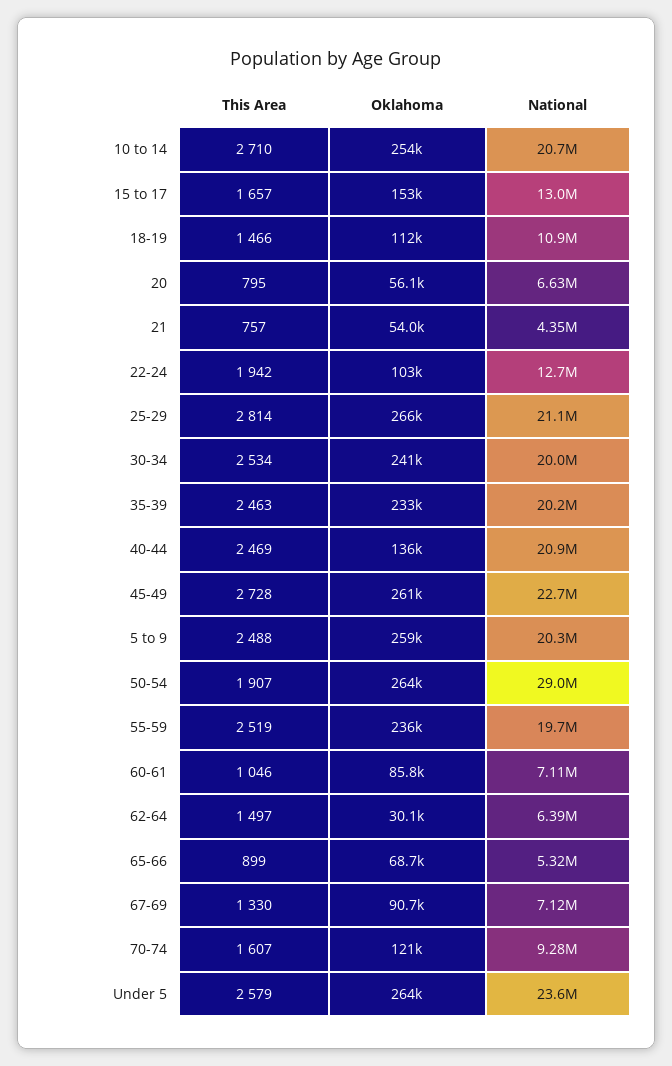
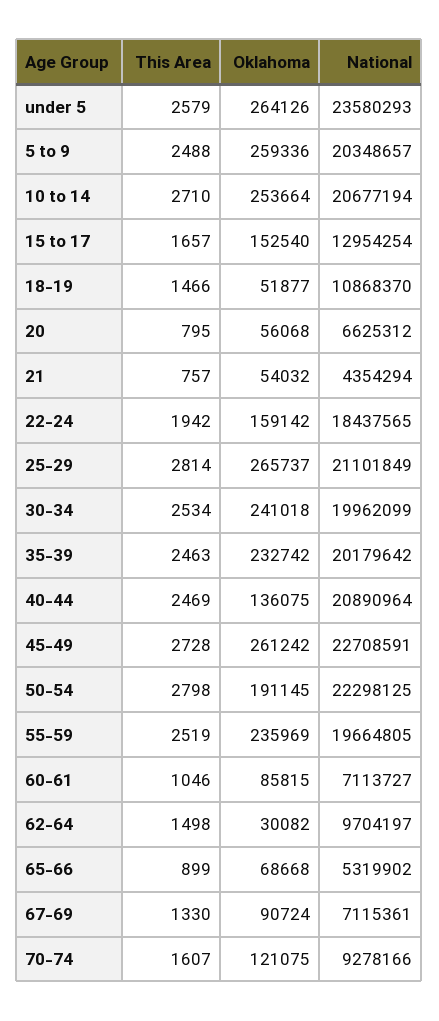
  {
    "This Area": {
      "10 to 14": 2710,
      "15 to 17": 1657,
      "18-19": 1466,
      "20": 795,
      "21": 757,
      "22-24": 1942,
      "25-29": 2814,
      "30-34": 2534,
      "35-39": 2463,
      "40-44": 2469,
      "45-49": 2728,
      "5 to 9": 2488,
-     "50-54": 1907,
+     "50-54": 2798,
      "55-59": 2519,
      "60-61": 1046,
-     "62-64": 1497,
+     "62-64": 1498,
      "65-66": 899,
      "67-69": 1330,
      "70-74": 1607,
      "Under 5": 2579
    },
    "Oklahoma": {
      "10 to 14": 253664,
      "15 to 17": 152540,
-     "18-19": 112000,
+     "18-19": 51877,
      "20": 56068,
      "21": 54032,
-     "22-24": 103000,
+     "22-24": 159142,
      "25-29": 265737,
      "30-34": 241018,
      "35-39": 232742,
      "40-44": 136075,
      "45-49": 261242,
      "5 to 9": 259336,
-     "50-54": 264000,
+     "50-54": 191145,
      "55-59": 235969,
      "60-61": 85815,
      "62-64": 30082,
      "65-66": 68668,
      "67-69": 90724,
      "70-74": 121075,
      "Under 5": 264126
    },
    "National": {
      "10 to 14": 20677194,
      "15 to 17": 12954254,
      "18-19": 10868370,
      "20": 6625312,
      "21": 4354294,
-     "22-24": 12700000,
+     "22-24": 18437565,
      "25-29": 21101849,
      "30-34": 19962099,
      "35-39": 20179642,
      "40-44": 20890964,
      "45-49": 22708591,
      "5 to 9": 20348657,
-     "50-54": 29000000,
+     "50-54": 22298125,
      "55-59": 19664805,
      "60-61": 7113727,
-     "62-64": 6390000,
+     "62-64": 9704197,
      "65-66": 5319902,
      "67-69": 7115361,
      "70-74": 9278166,
      "Under 5": 23580293
    }
  }

